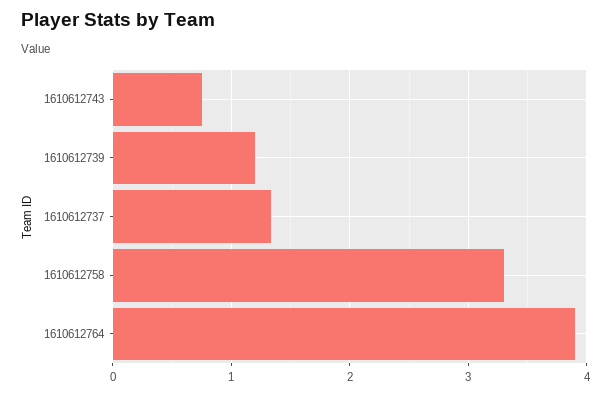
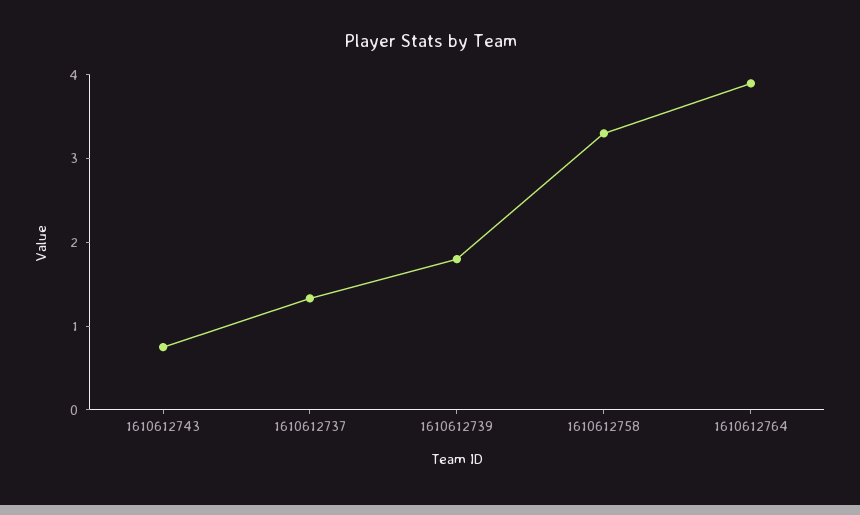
  {
    "1610612743": 0.8,
-   "1610612739": 1.2,
+   "1610612739": 1.8,
    "1610612737": 1.3,
    "1610612758": 3.3,
    "1610612764": 3.9
  }

